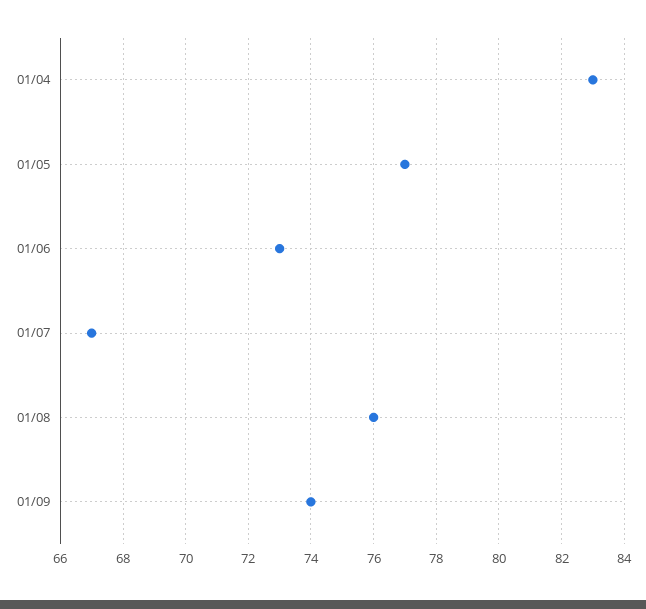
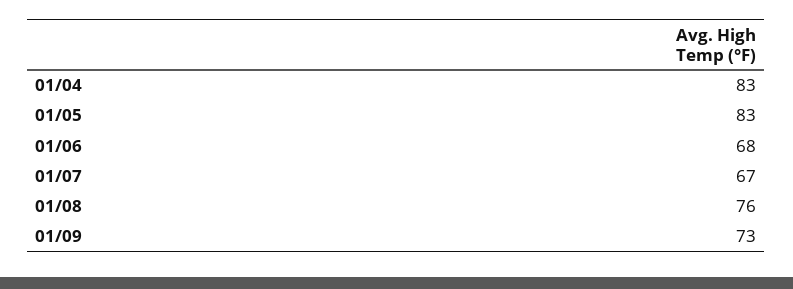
  {
    "01/04": 83,
-   "01/05": 77,
+   "01/05": 83,
-   "01/06": 73,
+   "01/06": 68,
    "01/07": 67,
    "01/08": 76,
-   "01/09": 74
+   "01/09": 73
  }

